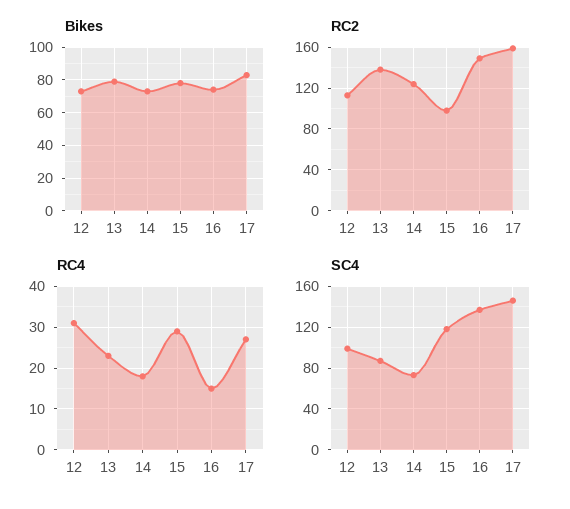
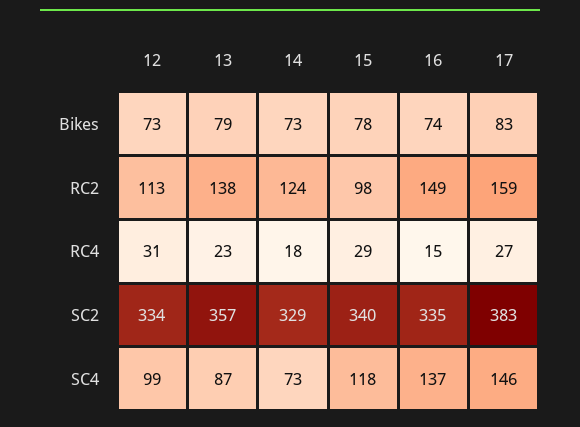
  {
    "Bikes": {
      "12": 73,
      "13": 79,
      "14": 73,
      "15": 78,
      "16": 74,
      "17": 83
    },
    "RC2": {
      "12": 113,
      "13": 138,
      "14": 124,
      "15": 98,
      "16": 149,
      "17": 159
    },
    "RC4": {
      "12": 31,
      "13": 23,
      "14": 18,
      "15": 29,
      "16": 15,
      "17": 27
    },
    "SC4": {
      "12": 99,
      "13": 87,
      "14": 73,
      "15": 118,
      "16": 137,
      "17": 146
-   }
+   },
+   "SC2": {
+     "12": 334,
+     "13": 357,
+     "14": 329,
+     "15": 340,
+     "16": 335,
+     "17": 383
+   }
  }

